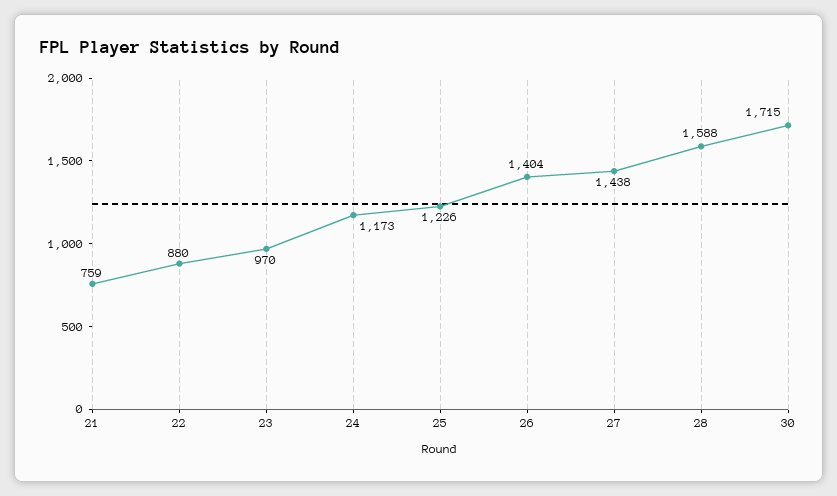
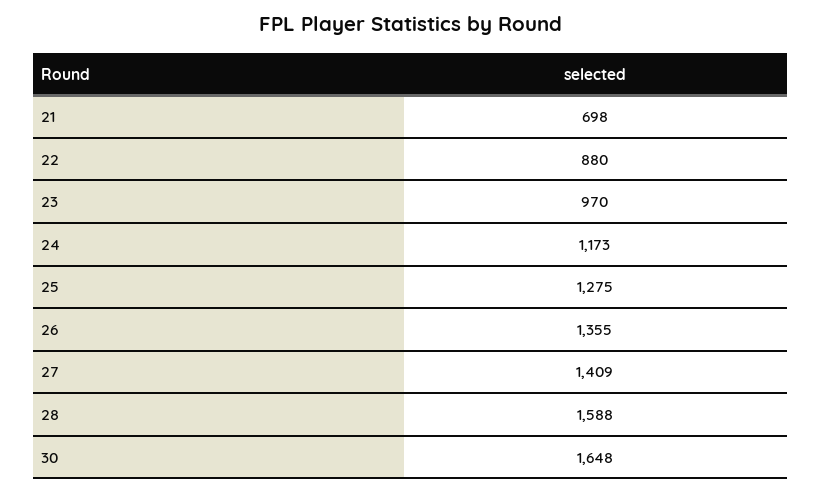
  {
-   "21": 759,
+   "21": 698,
    "22": 880,
    "23": 970,
    "24": 1173,
-   "25": 1226,
+   "25": 1275,
-   "26": 1404,
+   "26": 1355,
-   "27": 1438,
+   "27": 1409,
    "28": 1588,
-   "30": 1715
+   "30": 1648
  }

